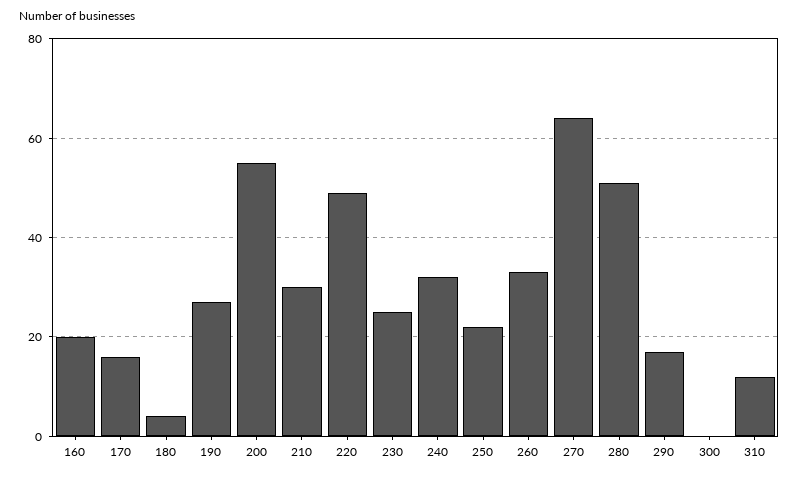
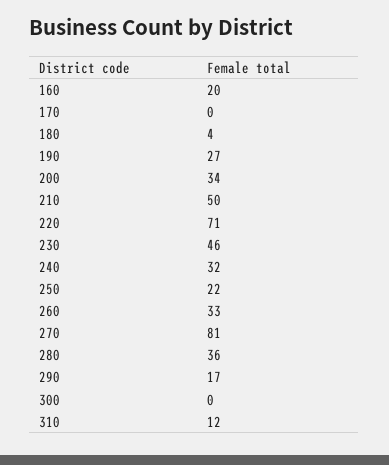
  {
    "160": 20,
-   "170": 15,
+   "170": 0,
    "180": 4,
    "190": 27,
-   "200": 55,
+   "200": 34,
-   "210": 30,
+   "210": 50,
-   "220": 50,
+   "220": 71,
-   "230": 25,
+   "230": 46,
    "240": 32,
    "250": 22,
    "260": 33,
-   "270": 65,
+   "270": 81,
-   "280": 50,
+   "280": 36,
    "290": 17,
    "300": 0,
    "310": 12
  }

